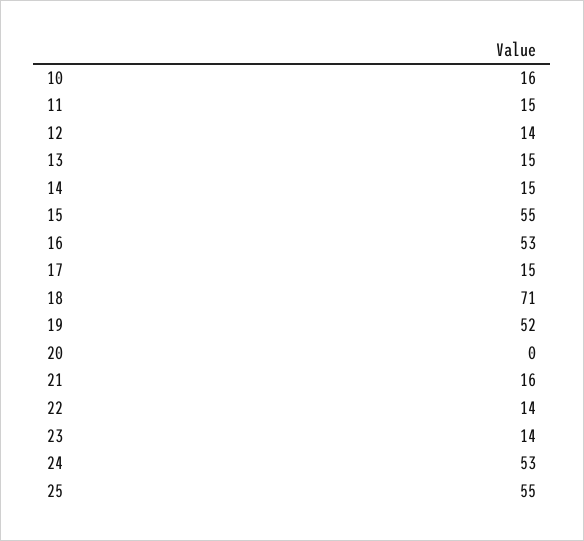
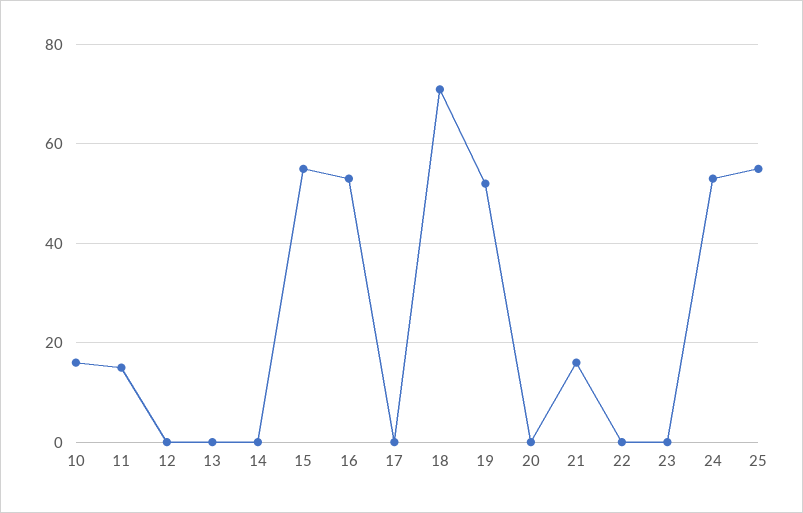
  {
    "10": 16,
    "11": 15,
-   "12": 14,
+   "12": 0,
-   "13": 15,
+   "13": 0,
-   "14": 15,
+   "14": 0,
    "15": 55,
    "16": 53,
-   "17": 15,
+   "17": 0,
    "18": 71,
    "19": 52,
    "20": 0,
    "21": 16,
-   "22": 14,
+   "22": 0,
-   "23": 14,
+   "23": 0,
    "24": 53,
    "25": 55
  }

